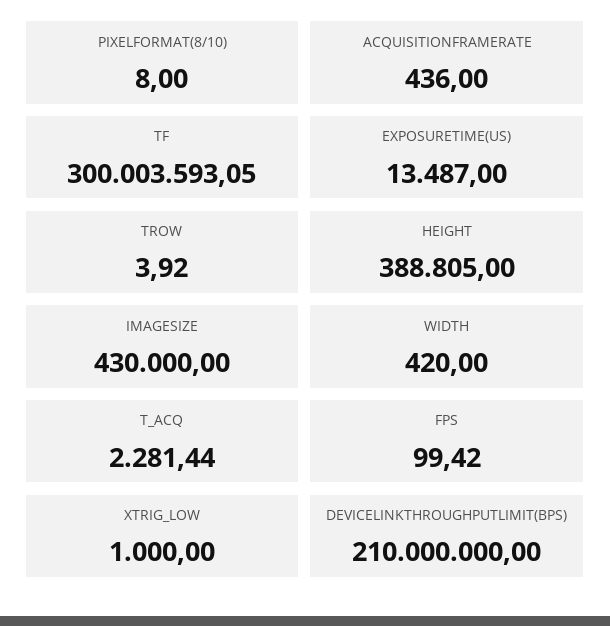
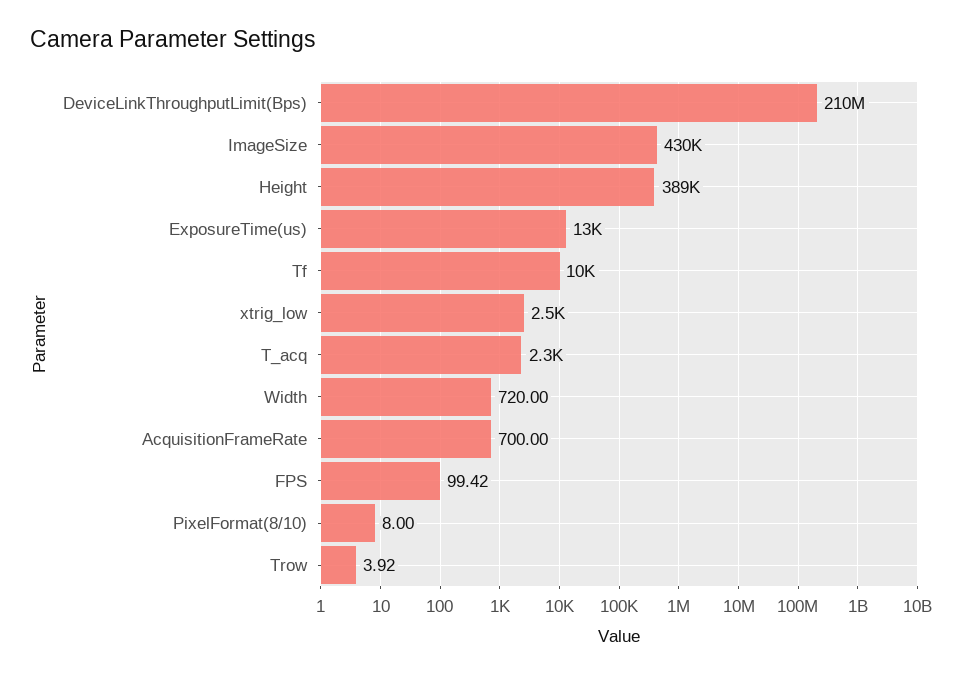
  {
    "PIXELFORMAT(8/10)": 8,
-   "ACQUISITIONFRAMERATE": 436,
+   "ACQUISITIONFRAMERATE": 700,
-   "TF": 300003593.05,
+   "TF": 10000,
    "EXPOSURETIME(US)": 13487,
    "TROW": 3.92,
    "HEIGHT": 388805,
    "IMAGESIZE": 430000,
-   "WIDTH": 420,
+   "WIDTH": 720,
    "T_ACQ": 2281.44,
    "FPS": 99.42,
-   "XTRIG_LOW": 1000,
+   "XTRIG_LOW": 2500,
    "DEVICELINKTHROUGHPUTLIMIT(BPS)": 210000000
  }

